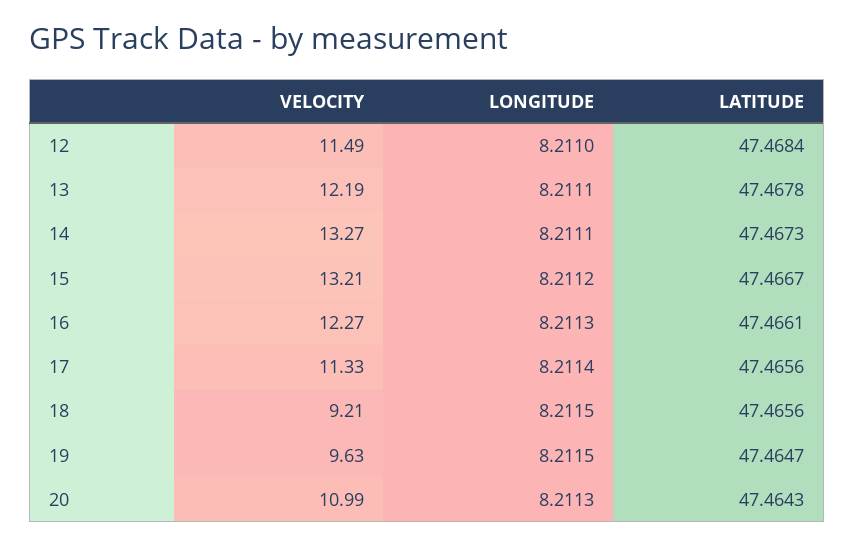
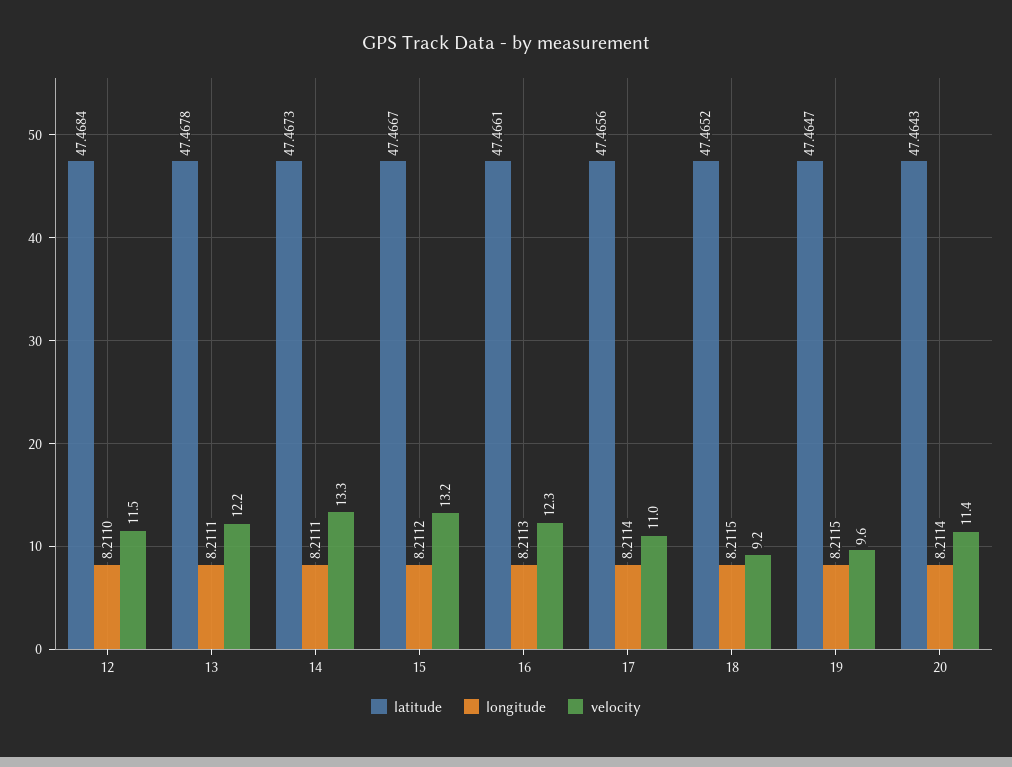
  {
    "VELOCITY": {
      "12": 11.49,
      "13": 12.19,
      "14": 13.27,
      "15": 13.21,
      "16": 12.27,
-     "17": 11.33,
+     "17": 11,
      "18": 9.21,
      "19": 9.63,
-     "20": 10.99
+     "20": 11.4
    },
    "LONGITUDE": {
      "12": 8.211,
      "13": 8.2111,
      "14": 8.2111,
      "15": 8.2112,
      "16": 8.2113,
      "17": 8.2114,
      "18": 8.2115,
      "19": 8.2115,
-     "20": 8.2113
+     "20": 8.2114
    },
    "LATITUDE": {
      "12": 47.4684,
      "13": 47.4678,
      "14": 47.4673,
      "15": 47.4667,
      "16": 47.4661,
      "17": 47.4656,
-     "18": 47.4656,
+     "18": 47.4652,
      "19": 47.4647,
      "20": 47.4643
    }
  }

